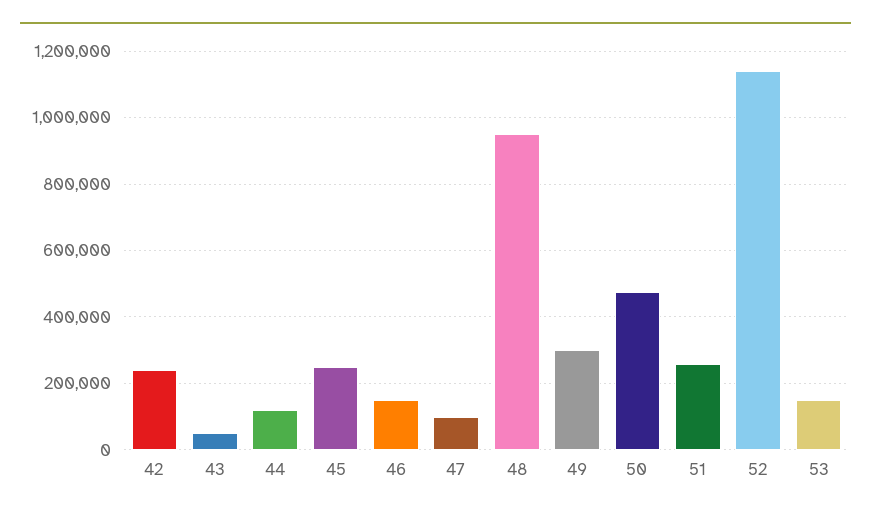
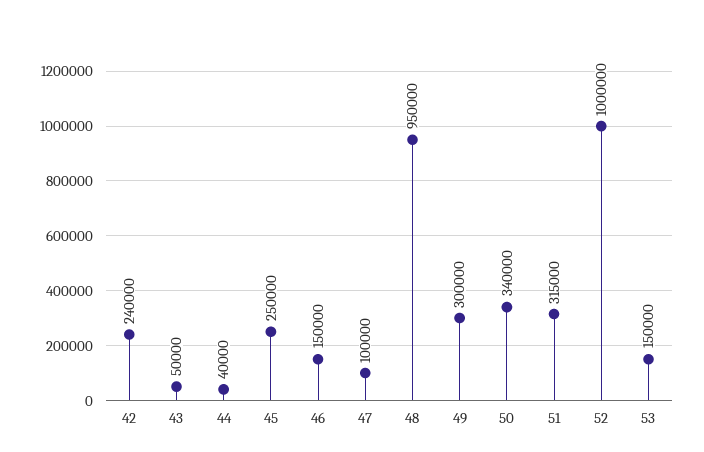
  {
    "42": 240000,
    "43": 50000,
-   "44": 120000,
+   "44": 40000,
    "45": 250000,
    "46": 150000,
    "47": 100000,
    "48": 950000,
    "49": 300000,
-   "50": 480000,
+   "50": 340000,
-   "51": 260000,
+   "51": 315000,
-   "52": 1140000,
+   "52": 1000000,
    "53": 150000
  }

